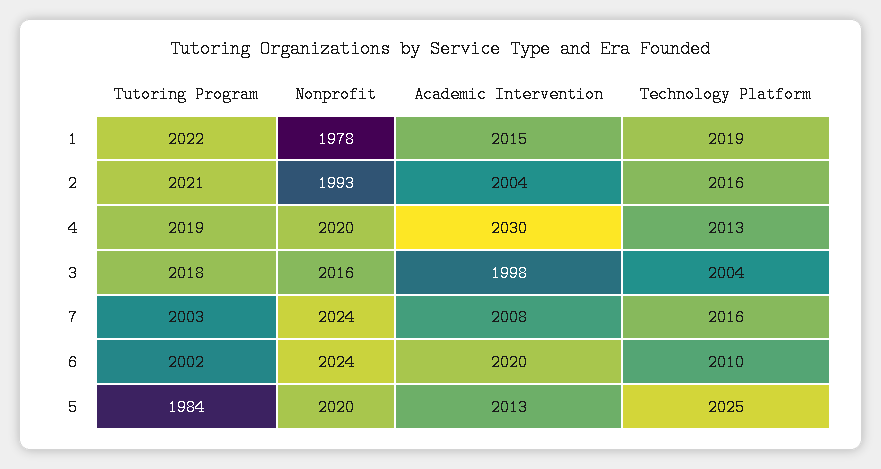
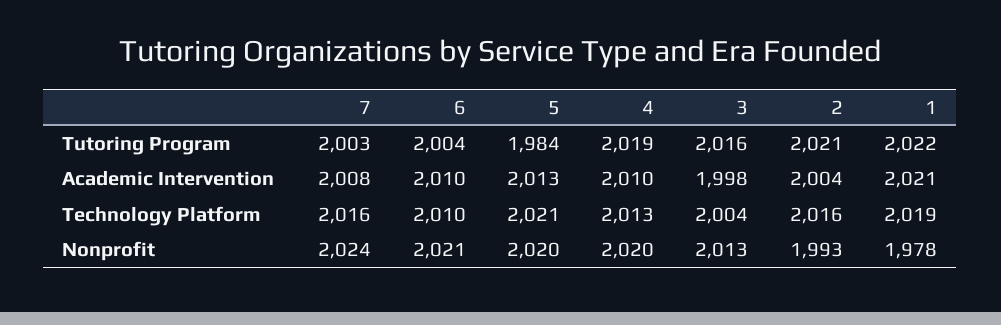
  {
    "Tutoring Program": {
      "1": 2022,
      "2": 2021,
      "4": 2019,
-     "3": 2018,
+     "3": 2016,
      "7": 2003,
-     "6": 2002,
+     "6": 2004,
      "5": 1984
    },
    "Nonprofit": {
      "1": 1978,
      "2": 1993,
      "4": 2020,
-     "3": 2016,
+     "3": 2013,
      "7": 2024,
-     "6": 2024,
+     "6": 2021,
      "5": 2020
    },
    "Academic Intervention": {
-     "1": 2015,
+     "1": 2021,
      "2": 2004,
-     "4": 2030,
+     "4": 2010,
      "3": 1998,
      "7": 2008,
-     "6": 2020,
+     "6": 2010,
      "5": 2013
    },
    "Technology Platform": {
      "1": 2019,
      "2": 2016,
      "4": 2013,
      "3": 2004,
      "7": 2016,
      "6": 2010,
-     "5": 2025
+     "5": 2021
    }
  }

